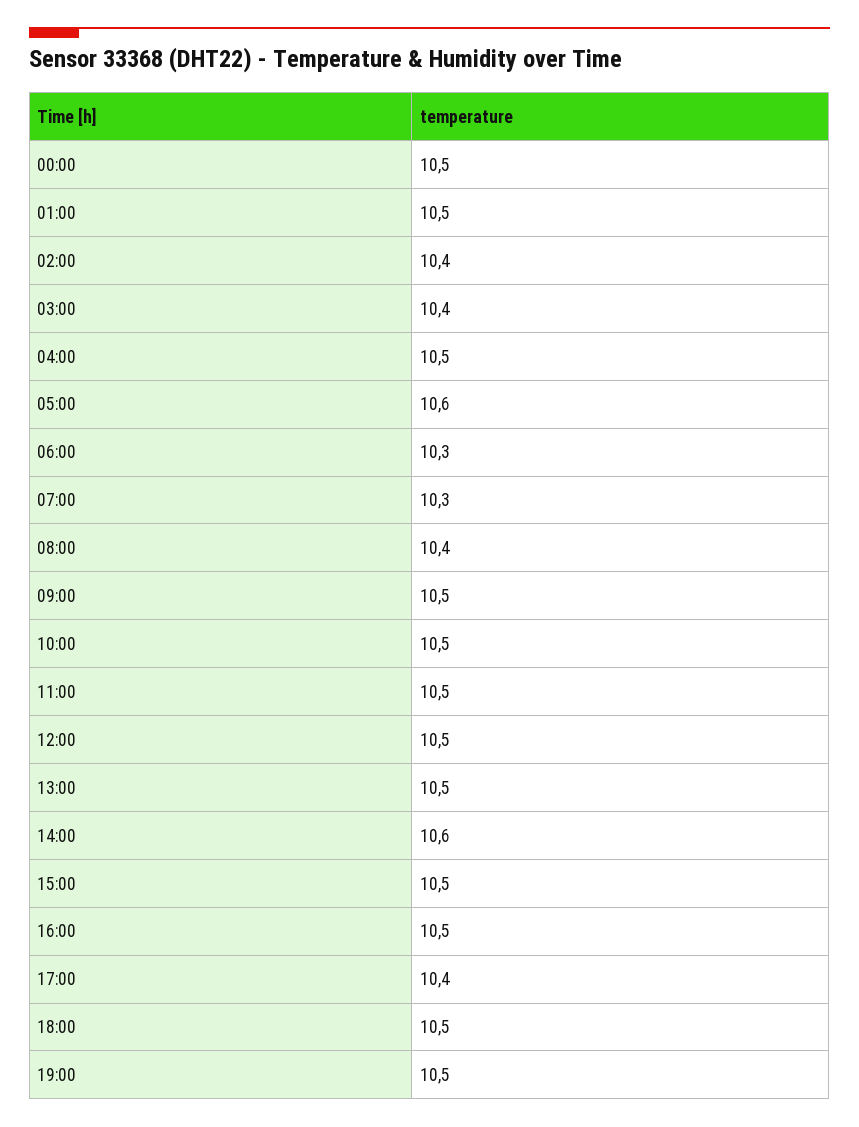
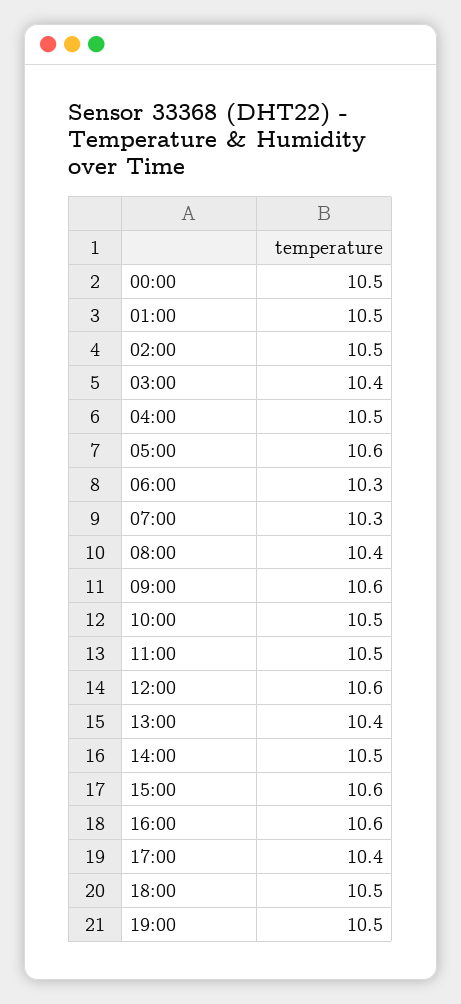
  {
    "00:00": 10.5,
    "01:00": 10.5,
-   "02:00": 10.4,
+   "02:00": 10.5,
    "03:00": 10.4,
    "04:00": 10.5,
    "05:00": 10.6,
    "06:00": 10.3,
    "07:00": 10.3,
    "08:00": 10.4,
-   "09:00": 10.5,
+   "09:00": 10.6,
    "10:00": 10.5,
    "11:00": 10.5,
-   "12:00": 10.5,
+   "12:00": 10.6,
-   "13:00": 10.5,
+   "13:00": 10.4,
-   "14:00": 10.6,
+   "14:00": 10.5,
-   "15:00": 10.5,
+   "15:00": 10.6,
-   "16:00": 10.5,
+   "16:00": 10.6,
    "17:00": 10.4,
    "18:00": 10.5,
    "19:00": 10.5
  }

